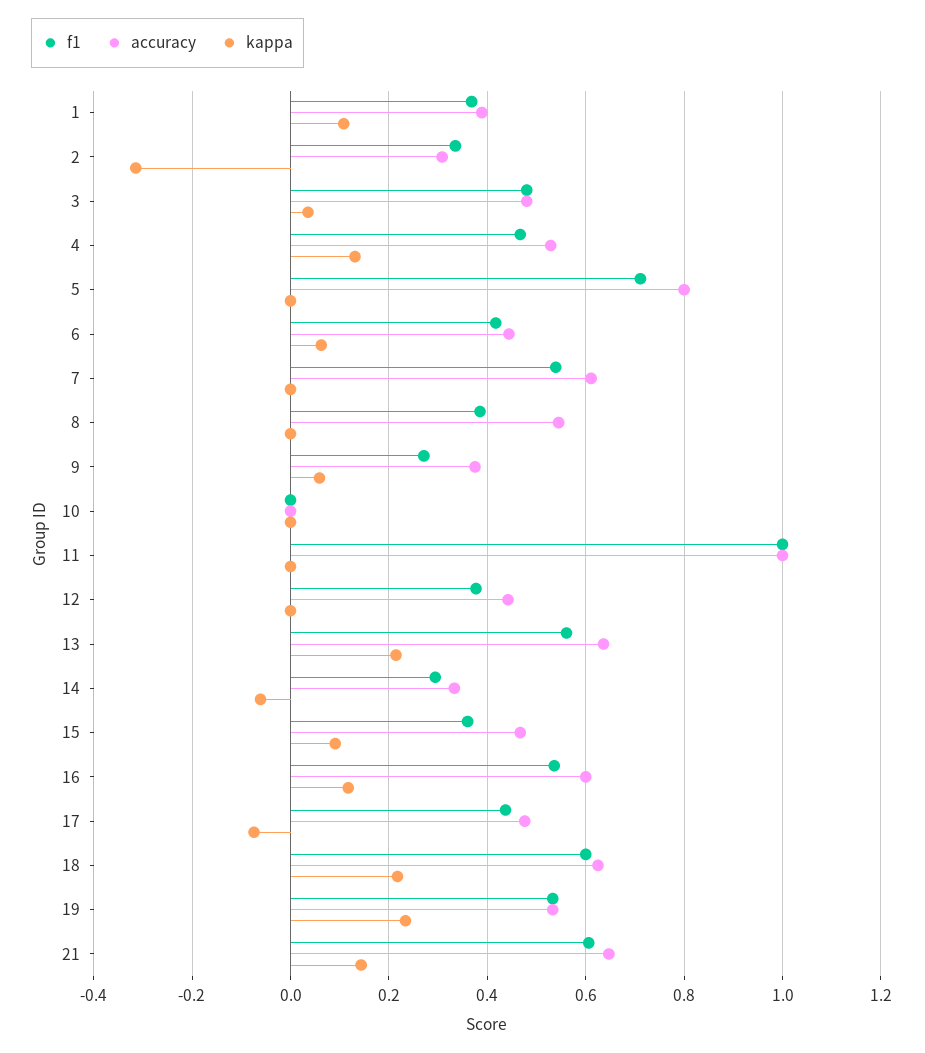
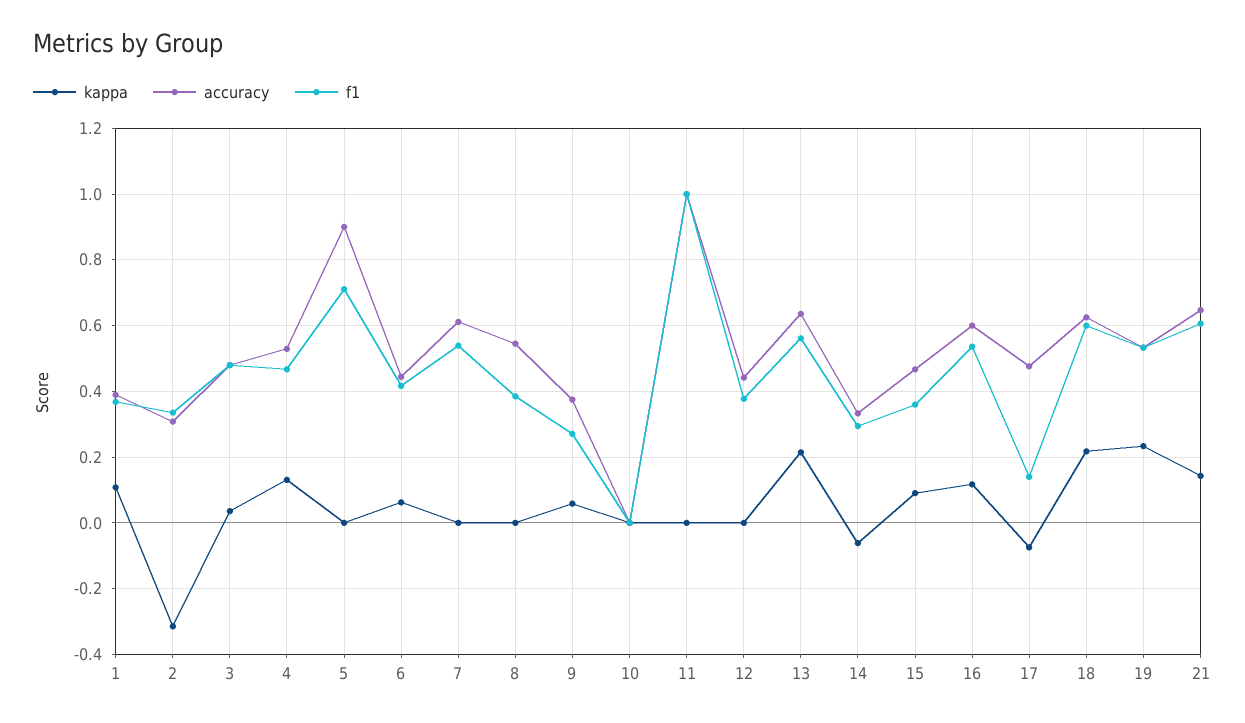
  {
    "f1": {
      "1": 0.36,
      "2": 0.34,
      "3": 0.48,
      "4": 0.46,
      "5": 0.72,
      "6": 0.42,
      "7": 0.54,
      "8": 0.38,
      "9": 0.28,
      "10": 0,
      "11": 1,
      "12": 0.38,
      "13": 0.56,
      "14": 0.3,
      "15": 0.36,
      "16": 0.54,
-     "17": 0.44,
+     "17": 0.14,
      "18": 0.6,
      "19": 0.54,
      "21": 0.6
    },
    "accuracy": {
      "1": 0.38,
      "2": 0.3,
      "3": 0.48,
      "4": 0.52,
-     "5": 0.8,
+     "5": 0.9,
      "6": 0.44,
      "7": 0.62,
      "8": 0.54,
      "9": 0.38,
      "10": 0,
      "11": 1,
      "12": 0.44,
      "13": 0.64,
      "14": 0.34,
      "15": 0.46,
      "16": 0.6,
      "17": 0.48,
      "18": 0.62,
      "19": 0.54,
      "21": 0.64
    },
    "kappa": {
      "1": 0.1,
      "2": -0.32,
      "3": 0.04,
      "4": 0.14,
      "5": 0,
      "6": 0.06,
      "7": 0,
      "8": 0,
      "9": 0.06,
      "10": 0,
      "11": 0,
      "12": 0,
      "13": 0.22,
      "14": -0.06,
      "15": 0.1,
      "16": 0.12,
      "17": -0.08,
      "18": 0.22,
      "19": 0.24,
      "21": 0.14
    }
  }

